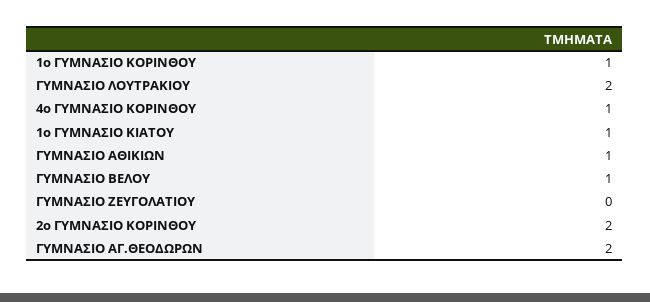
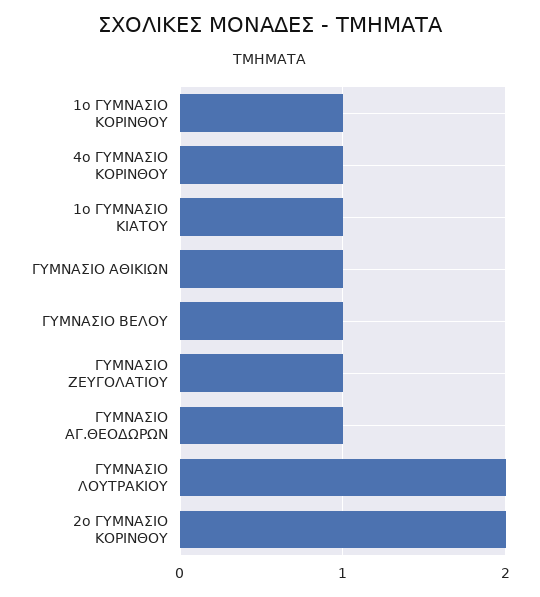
  {
    "1ο ΓΥΜΝΑΣΙΟ ΚΟΡΙΝΘΟΥ": 1,
    "ΓΥΜΝΑΣΙΟ ΛΟΥΤΡΑΚΙΟΥ": 2,
    "4ο ΓΥΜΝΑΣΙΟ ΚΟΡΙΝΘΟΥ": 1,
    "1ο ΓΥΜΝΑΣΙΟ ΚΙΑΤΟΥ": 1,
    "ΓΥΜΝΑΣΙΟ ΑΘΙΚΙΩΝ": 1,
    "ΓΥΜΝΑΣΙΟ ΒΕΛΟΥ": 1,
-   "ΓΥΜΝΑΣΙΟ ΖΕΥΓΟΛΑΤΙΟΥ": 0,
+   "ΓΥΜΝΑΣΙΟ ΖΕΥΓΟΛΑΤΙΟΥ": 1,
    "2ο ΓΥΜΝΑΣΙΟ ΚΟΡΙΝΘΟΥ": 2,
-   "ΓΥΜΝΑΣΙΟ ΑΓ.ΘΕΟΔΩΡΩΝ": 2
+   "ΓΥΜΝΑΣΙΟ ΑΓ.ΘΕΟΔΩΡΩΝ": 1
  }

